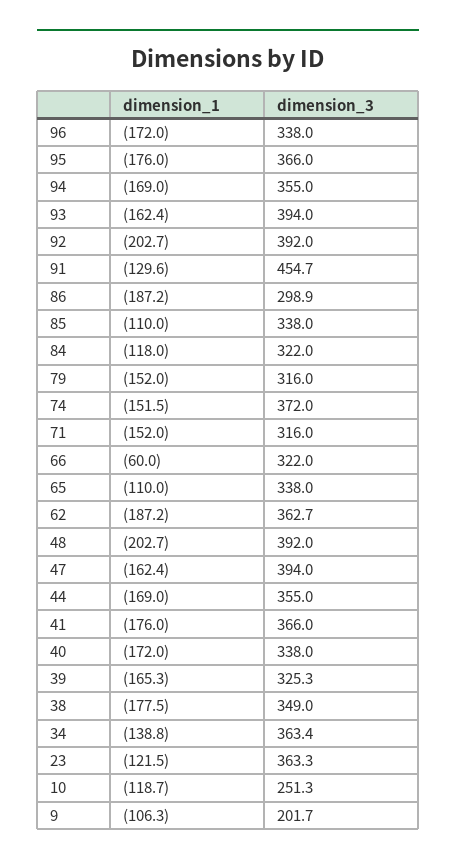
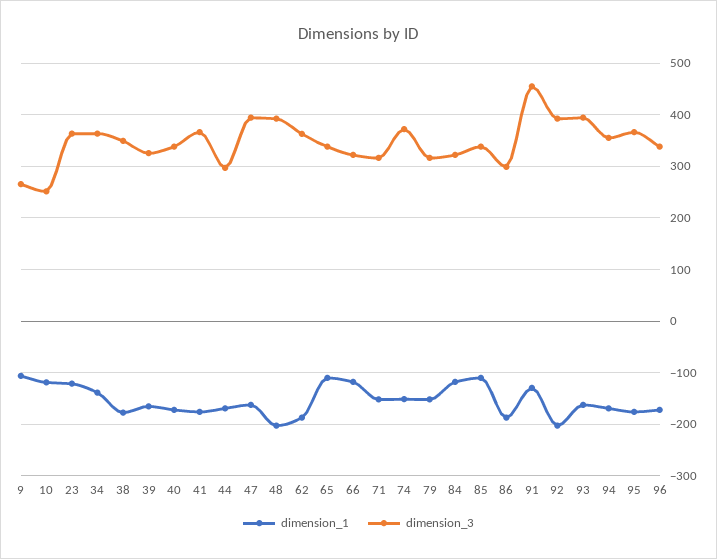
  {
    "dimension_1": {
      "96": -172,
      "95": -176,
      "94": -169,
      "93": -162.4,
      "92": -202.7,
      "91": -129.6,
      "86": -187.2,
      "85": -110,
      "84": -118,
      "79": -152,
      "74": -151.5,
      "71": -152,
-     "66": -60,
+     "66": -120,
      "65": -110,
      "62": -187.2,
      "48": -202.7,
      "47": -162.4,
      "44": -169,
      "41": -176,
      "40": -172,
      "39": -165.3,
      "38": -177.5,
      "34": -138.8,
      "23": -121.5,
      "10": -118.7,
      "9": -106.3
    },
    "dimension_3": {
      "96": 338,
      "95": 366,
      "94": 355,
      "93": 394,
      "92": 392,
      "91": 454.7,
      "86": 298.9,
      "85": 338,
      "84": 322,
      "79": 316,
      "74": 372,
      "71": 316,
      "66": 322,
      "65": 338,
      "62": 362.7,
      "48": 392,
      "47": 394,
-     "44": 355,
+     "44": 300,
      "41": 366,
      "40": 338,
      "39": 325.3,
      "38": 349,
      "34": 363.4,
      "23": 363.3,
      "10": 251.3,
-     "9": 201.7
+     "9": 260
    }
  }

